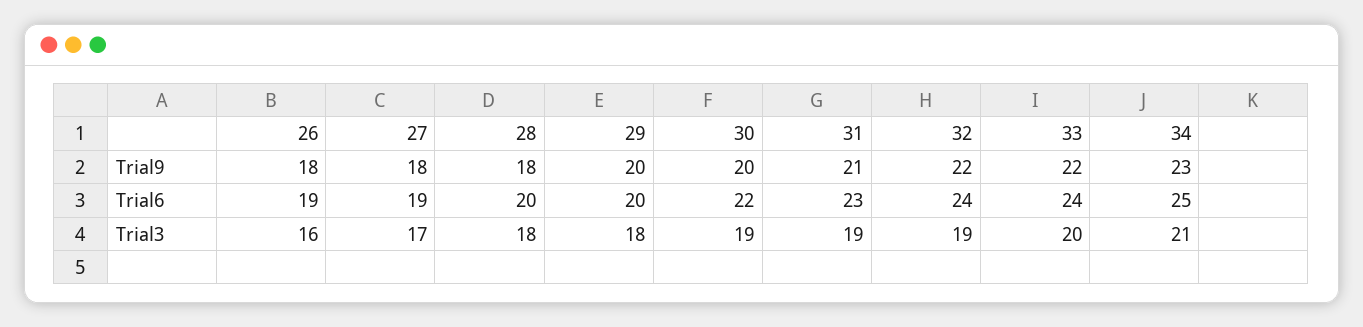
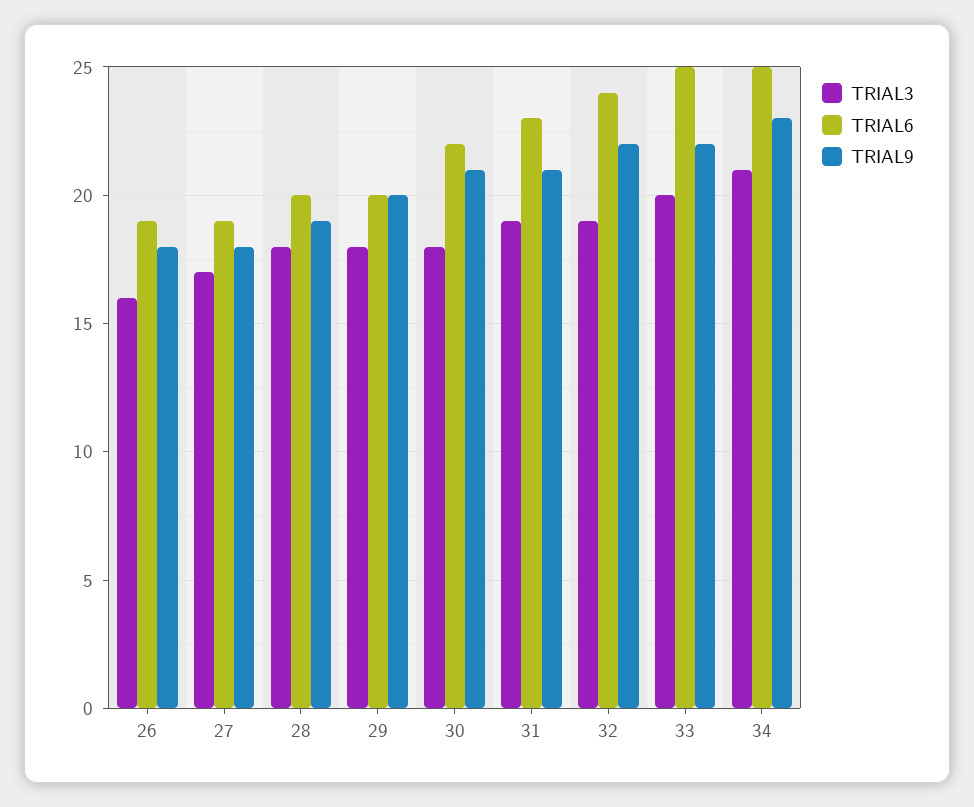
  {
    "Trial9": {
      "26": 18,
      "27": 18,
-     "28": 18,
+     "28": 19,
      "29": 20,
-     "30": 20,
+     "30": 21,
      "31": 21,
      "32": 22,
      "33": 22,
      "34": 23
    },
    "Trial6": {
      "26": 19,
      "27": 19,
      "28": 20,
      "29": 20,
      "30": 22,
      "31": 23,
      "32": 24,
-     "33": 24,
+     "33": 25,
      "34": 25
    },
    "Trial3": {
      "26": 16,
      "27": 17,
      "28": 18,
      "29": 18,
-     "30": 19,
+     "30": 18,
      "31": 19,
      "32": 19,
      "33": 20,
      "34": 21
    }
  }

